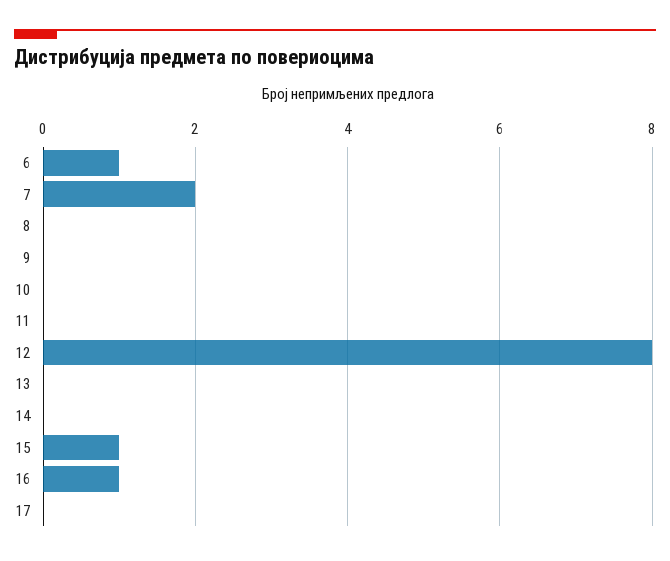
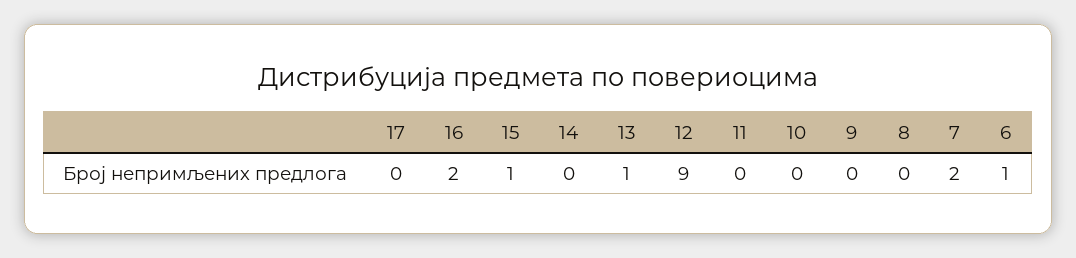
  {
    "6": 1,
    "7": 2,
    "8": 0,
    "9": 0,
    "10": 0,
    "11": 0,
-   "12": 8,
+   "12": 9,
-   "13": 0,
+   "13": 1,
    "14": 0,
    "15": 1,
-   "16": 1,
+   "16": 2,
    "17": 0
  }

